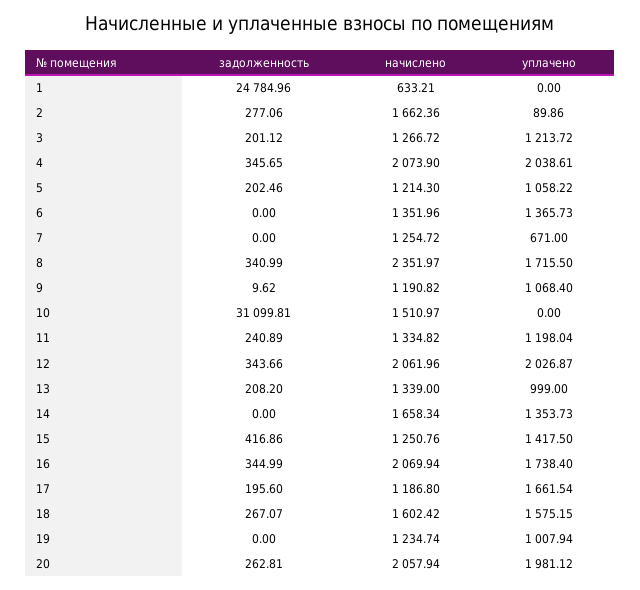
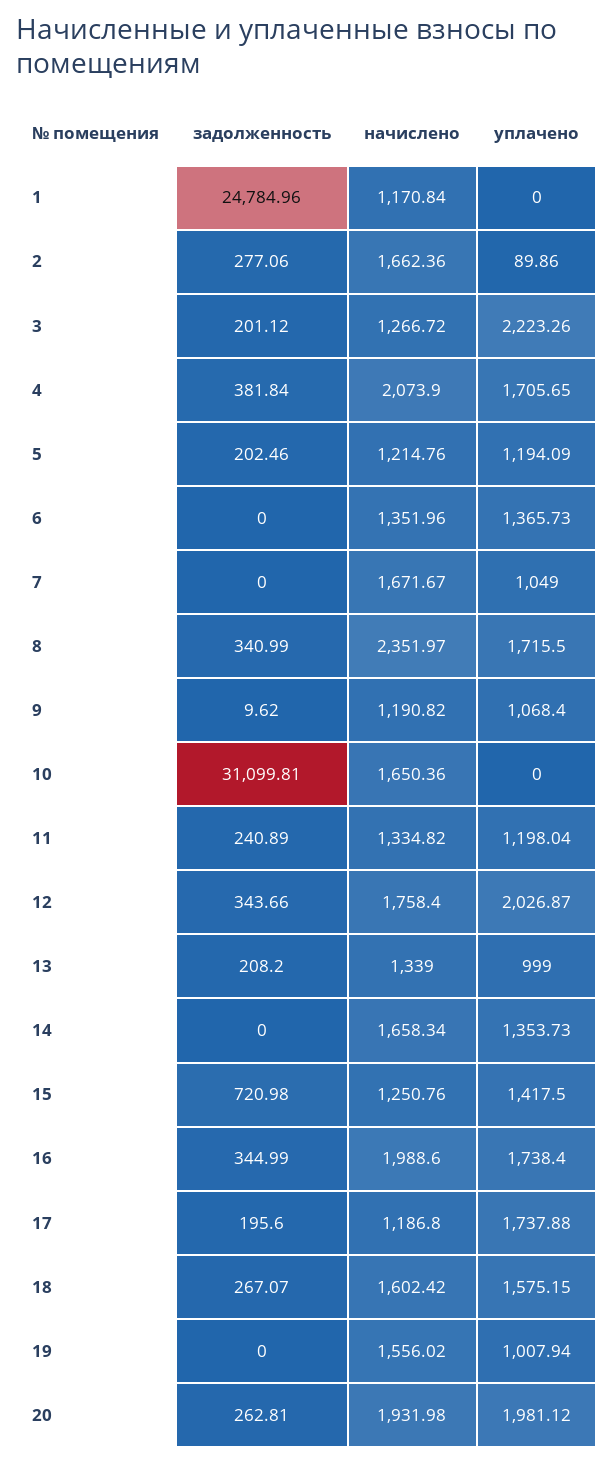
  {
    "задолженность": {
      "1": 24784.96,
      "2": 277.06,
      "3": 201.12,
-     "4": 345.65,
+     "4": 381.84,
      "5": 202.46,
      "6": 0,
      "7": 0,
      "8": 340.99,
      "9": 9.62,
      "10": 31099.81,
      "11": 240.89,
      "12": 343.66,
      "13": 208.2,
      "14": 0,
-     "15": 416.86,
+     "15": 720.98,
      "16": 344.99,
      "17": 195.6,
      "18": 267.07,
      "19": 0,
      "20": 262.81
    },
    "начислено": {
-     "1": 633.21,
+     "1": 1170.84,
      "2": 1662.36,
      "3": 1266.72,
      "4": 2073.9,
-     "5": 1214.3,
+     "5": 1214.76,
      "6": 1351.96,
-     "7": 1254.72,
+     "7": 1671.67,
      "8": 2351.97,
      "9": 1190.82,
-     "10": 1510.97,
+     "10": 1650.36,
      "11": 1334.82,
-     "12": 2061.96,
+     "12": 1758.4,
      "13": 1339,
      "14": 1658.34,
      "15": 1250.76,
-     "16": 2069.94,
+     "16": 1988.6,
      "17": 1186.8,
      "18": 1602.42,
-     "19": 1234.74,
+     "19": 1556.02,
-     "20": 2057.94
+     "20": 1931.98
    },
    "уплачено": {
      "1": 0,
      "2": 89.86,
-     "3": 1213.72,
+     "3": 2223.26,
-     "4": 2038.61,
+     "4": 1705.65,
-     "5": 1058.22,
+     "5": 1194.09,
      "6": 1365.73,
-     "7": 671,
+     "7": 1049,
      "8": 1715.5,
      "9": 1068.4,
      "10": 0,
      "11": 1198.04,
      "12": 2026.87,
      "13": 999,
      "14": 1353.73,
      "15": 1417.5,
      "16": 1738.4,
-     "17": 1661.54,
+     "17": 1737.88,
      "18": 1575.15,
      "19": 1007.94,
      "20": 1981.12
    }
  }

